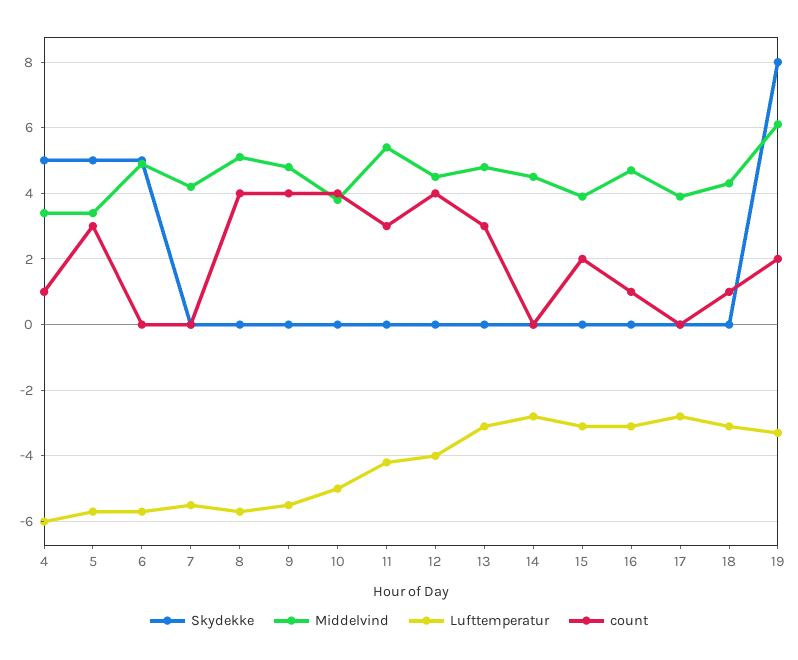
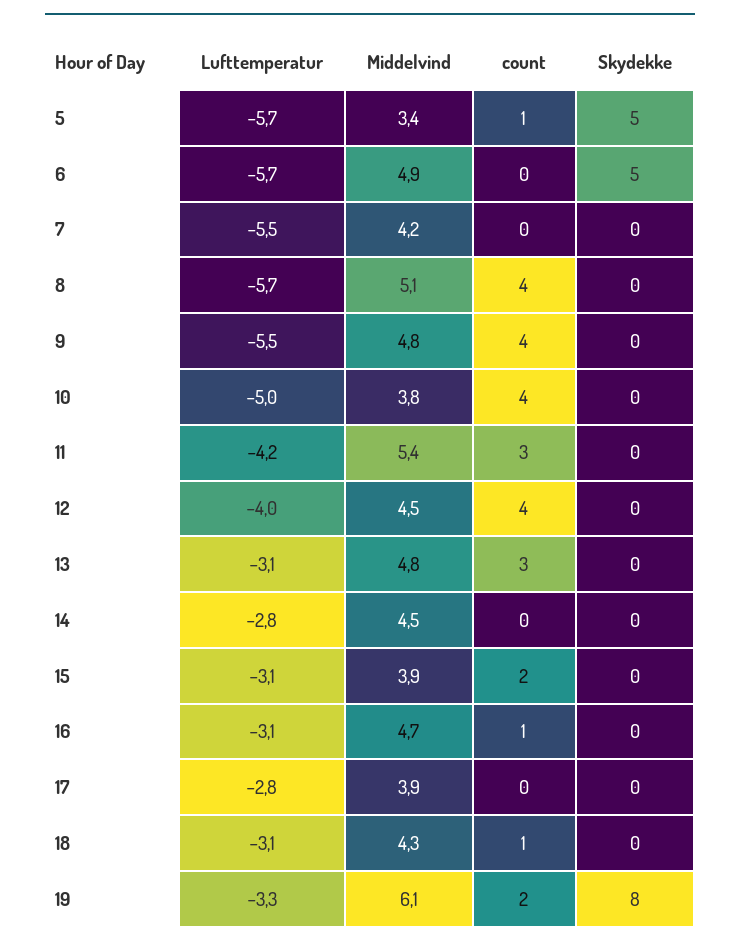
  {
    "Skydekke": {
-     "4": 5,
      "5": 5,
      "6": 5,
      "7": 0,
      "8": 0,
      "9": 0,
      "10": 0,
      "11": 0,
      "12": 0,
      "13": 0,
      "14": 0,
      "15": 0,
      "16": 0,
      "17": 0,
      "18": 0,
      "19": 8
    },
    "Middelvind": {
-     "4": 3.5,
      "5": 3.4,
      "6": 4.9,
      "7": 4.2,
      "8": 5.1,
      "9": 4.8,
      "10": 3.8,
      "11": 5.4,
      "12": 4.5,
      "13": 4.8,
      "14": 4.5,
      "15": 3.9,
      "16": 4.7,
      "17": 3.9,
      "18": 4.3,
      "19": 6.1
    },
    "Lufttemperatur": {
-     "4": -6,
      "5": -5.7,
      "6": -5.7,
      "7": -5.5,
      "8": -5.7,
      "9": -5.5,
      "10": -5,
      "11": -4.2,
      "12": -4,
      "13": -3.1,
      "14": -2.8,
      "15": -3.1,
      "16": -3.1,
      "17": -2.8,
      "18": -3.1,
      "19": -3.3
    },
    "count": {
-     "4": 1,
-     "5": 3,
+     "5": 1,
      "6": 0,
      "7": 0,
      "8": 4,
      "9": 4,
      "10": 4,
      "11": 3,
      "12": 4,
      "13": 3,
      "14": 0,
      "15": 2,
      "16": 1,
      "17": 0,
      "18": 1,
      "19": 2
    }
  }

